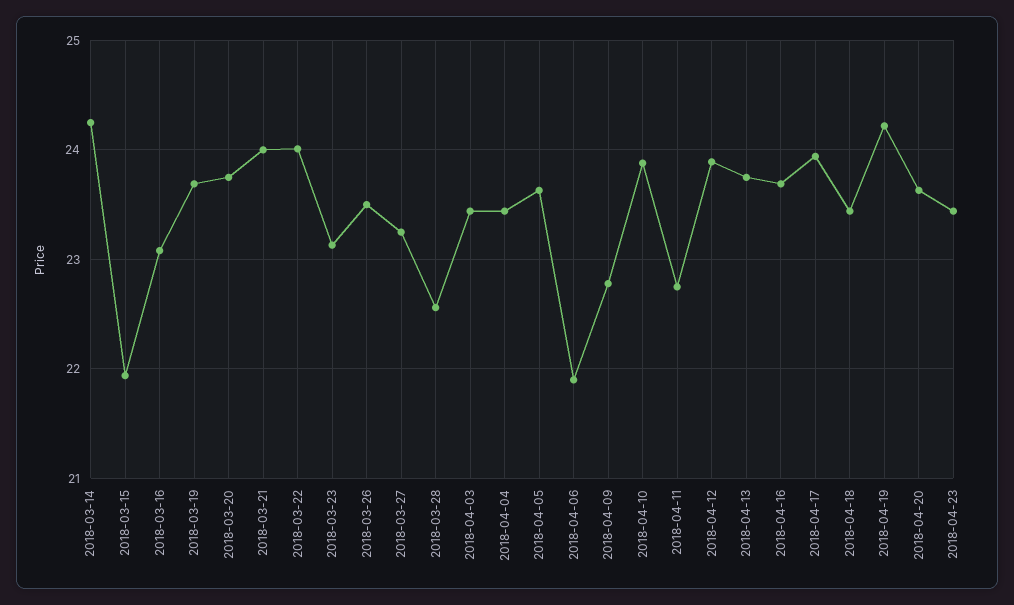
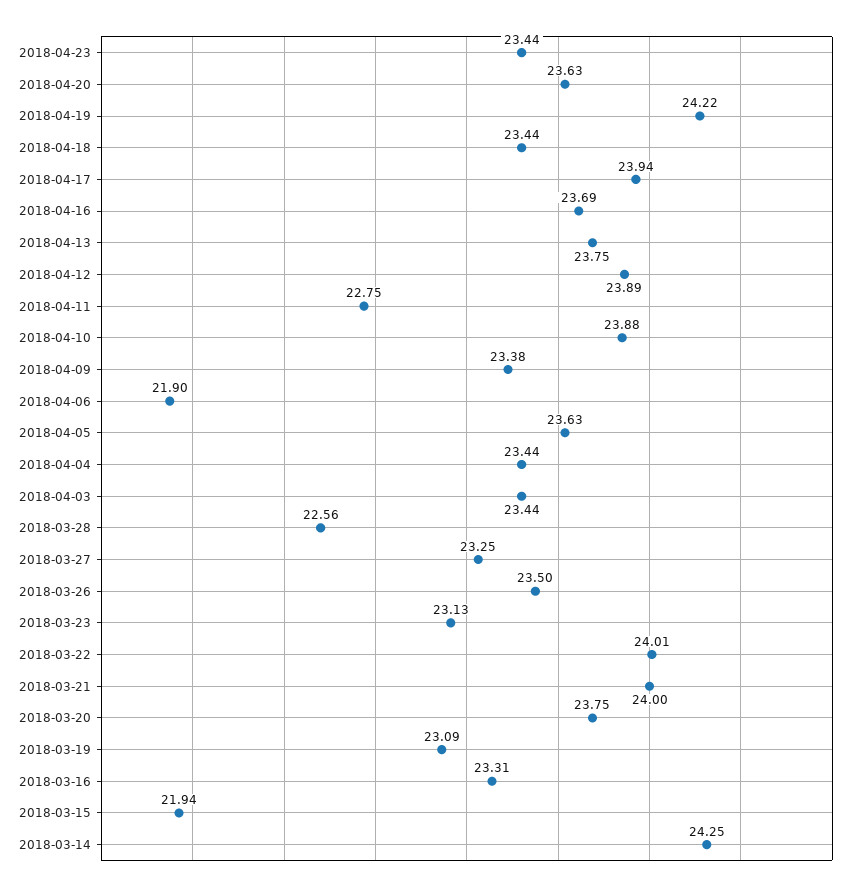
  {
    "2018-03-14": 24.25,
    "2018-03-15": 21.94,
-   "2018-03-16": 23.1,
+   "2018-03-16": 23.31,
-   "2018-03-19": 23.7,
+   "2018-03-19": 23.09,
    "2018-03-20": 23.75,
    "2018-03-21": 24,
    "2018-03-22": 24.01,
    "2018-03-23": 23.13,
    "2018-03-26": 23.5,
    "2018-03-27": 23.25,
    "2018-03-28": 22.56,
    "2018-04-03": 23.44,
    "2018-04-04": 23.44,
    "2018-04-05": 23.63,
    "2018-04-06": 21.9,
-   "2018-04-09": 22.8,
+   "2018-04-09": 23.38,
    "2018-04-10": 23.88,
    "2018-04-11": 22.75,
    "2018-04-12": 23.89,
    "2018-04-13": 23.75,
    "2018-04-16": 23.69,
    "2018-04-17": 23.94,
    "2018-04-18": 23.44,
    "2018-04-19": 24.22,
    "2018-04-20": 23.63,
    "2018-04-23": 23.44
  }

